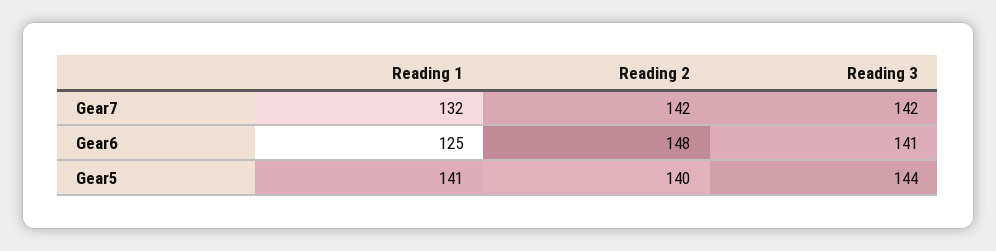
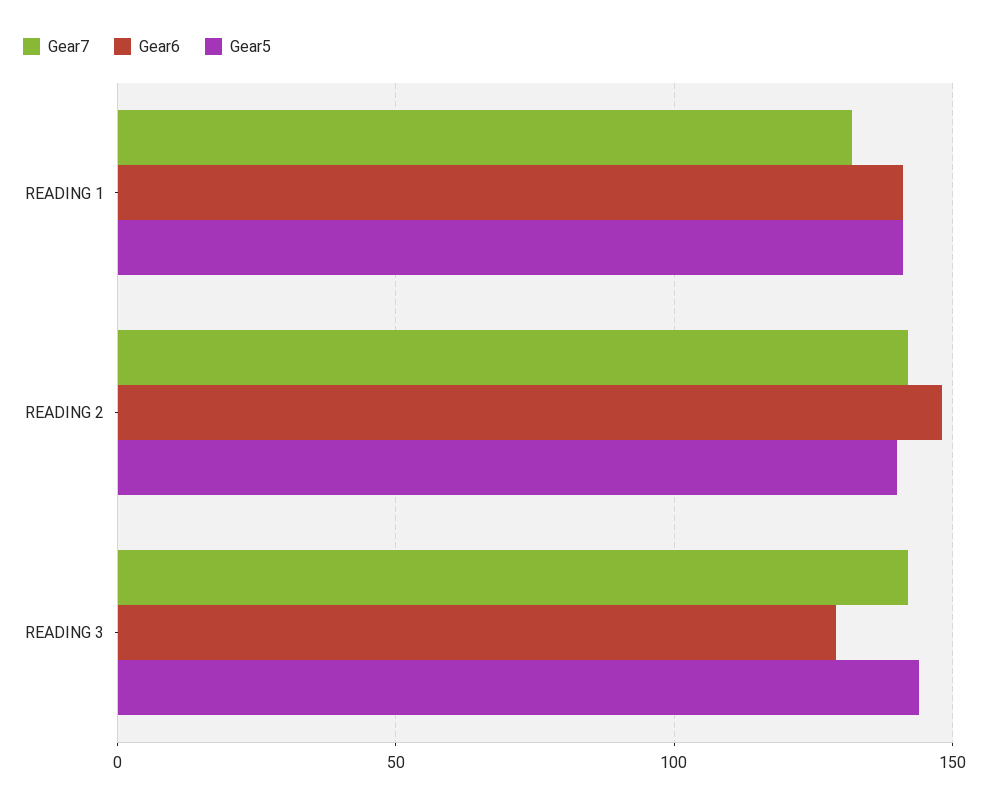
  {
    "Gear7": {
      "Reading 1": 132,
      "Reading 2": 142,
      "Reading 3": 142
    },
    "Gear6": {
-     "Reading 1": 125,
+     "Reading 1": 140,
      "Reading 2": 148,
-     "Reading 3": 141
+     "Reading 3": 130
    },
    "Gear5": {
      "Reading 1": 141,
      "Reading 2": 140,
      "Reading 3": 144
    }
  }

